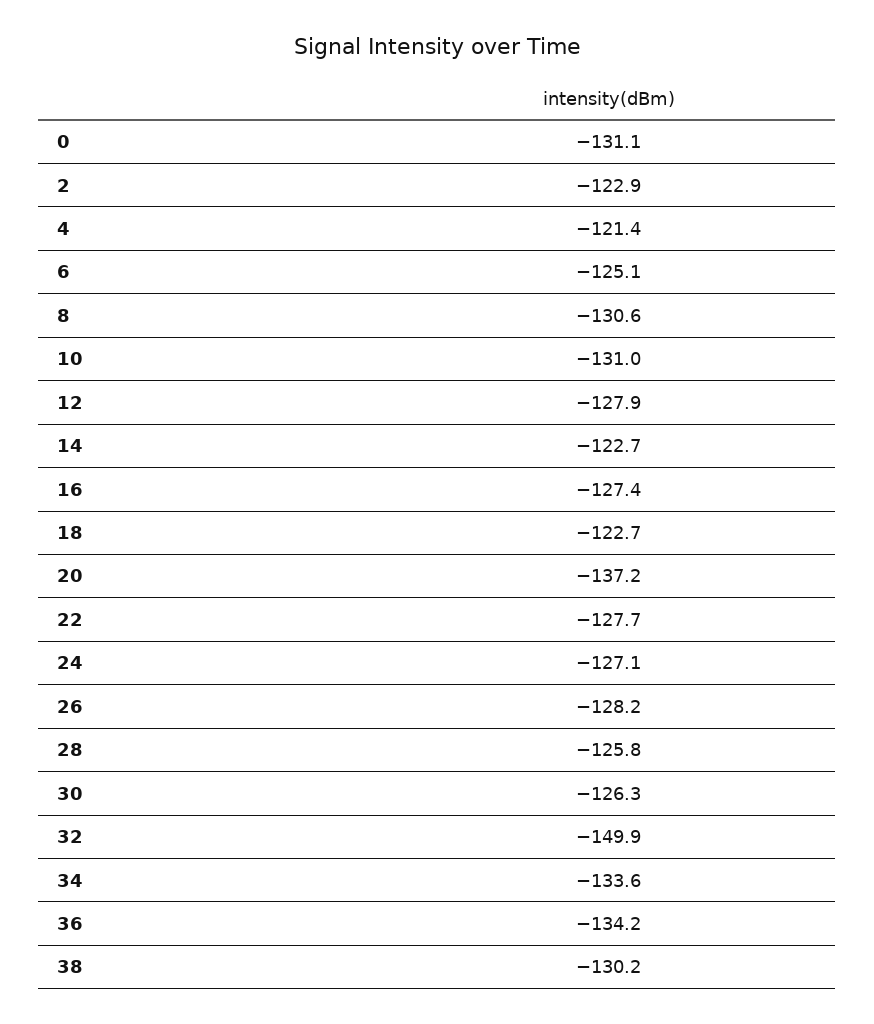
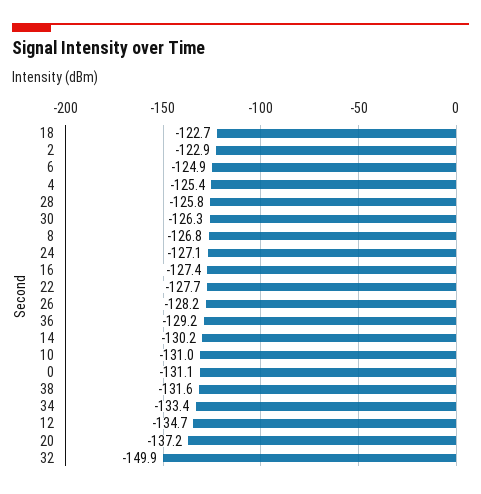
  {
    "0": -131.1,
    "2": -122.9,
-   "4": -121.4,
+   "4": -125.4,
-   "6": -125.1,
+   "6": -124.9,
-   "8": -130.6,
+   "8": -126.8,
    "10": -131,
-   "12": -127.9,
+   "12": -134.7,
-   "14": -122.7,
+   "14": -130.2,
    "16": -127.4,
    "18": -122.7,
    "20": -137.2,
    "22": -127.7,
    "24": -127.1,
    "26": -128.2,
    "28": -125.8,
    "30": -126.3,
    "32": -149.9,
-   "34": -133.6,
+   "34": -133.4,
-   "36": -134.2,
+   "36": -129.2,
-   "38": -130.2
+   "38": -131.6
  }

